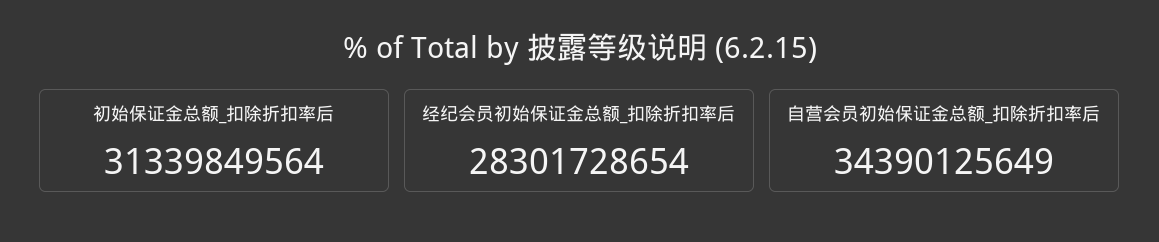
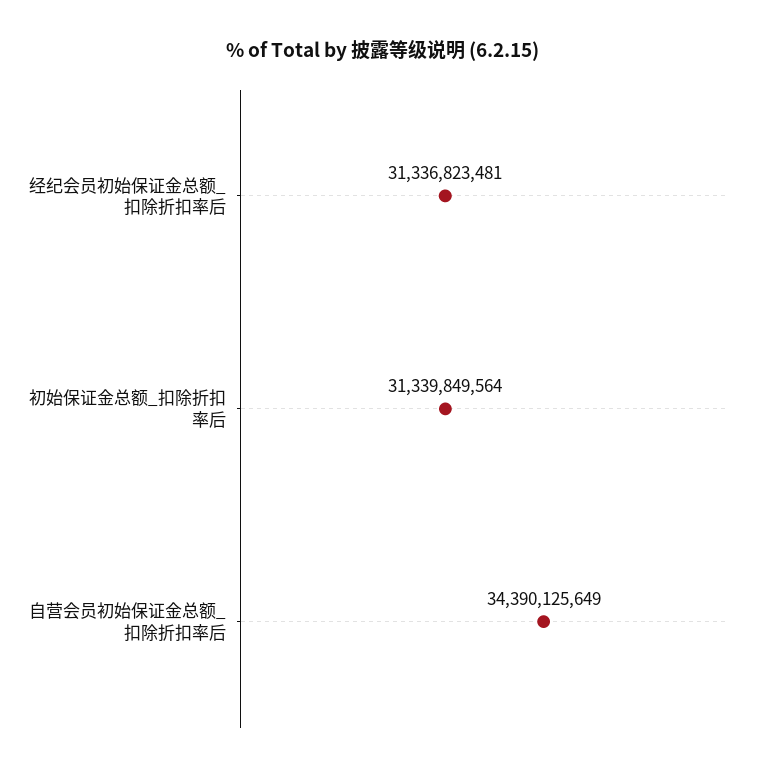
  {
    "初始保证金总额_扣除折扣率后": 31339849564,
-   "经纪会员初始保证金总额_扣除折扣率后": 28301728654,
+   "经纪会员初始保证金总额_扣除折扣率后": 31336823481,
    "自营会员初始保证金总额_扣除折扣率后": 34390125649
  }

